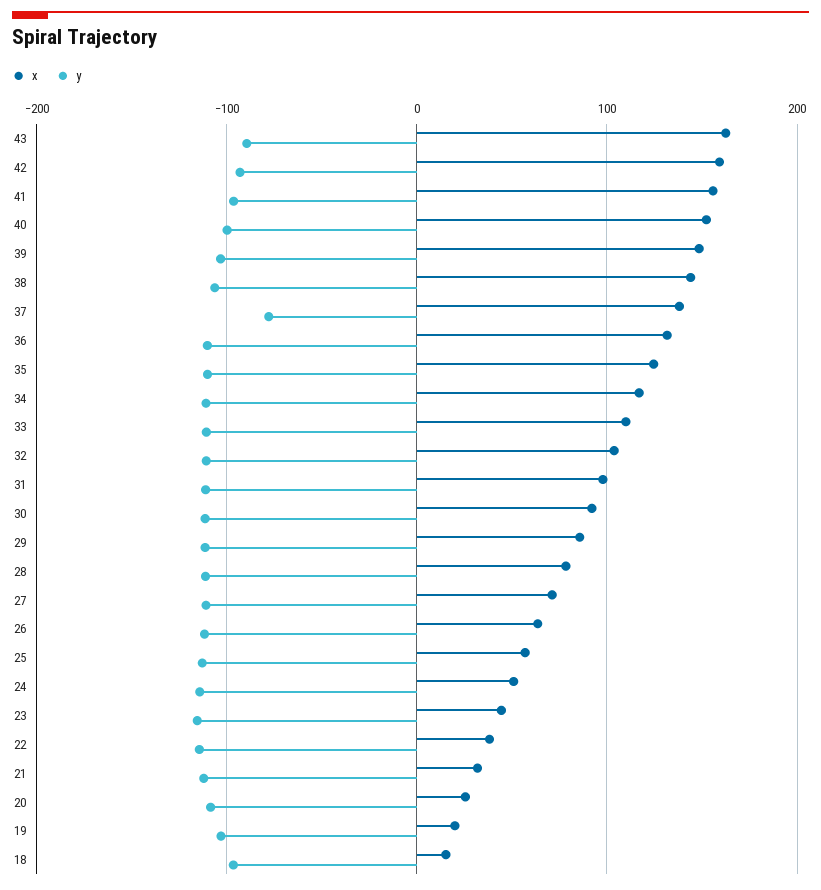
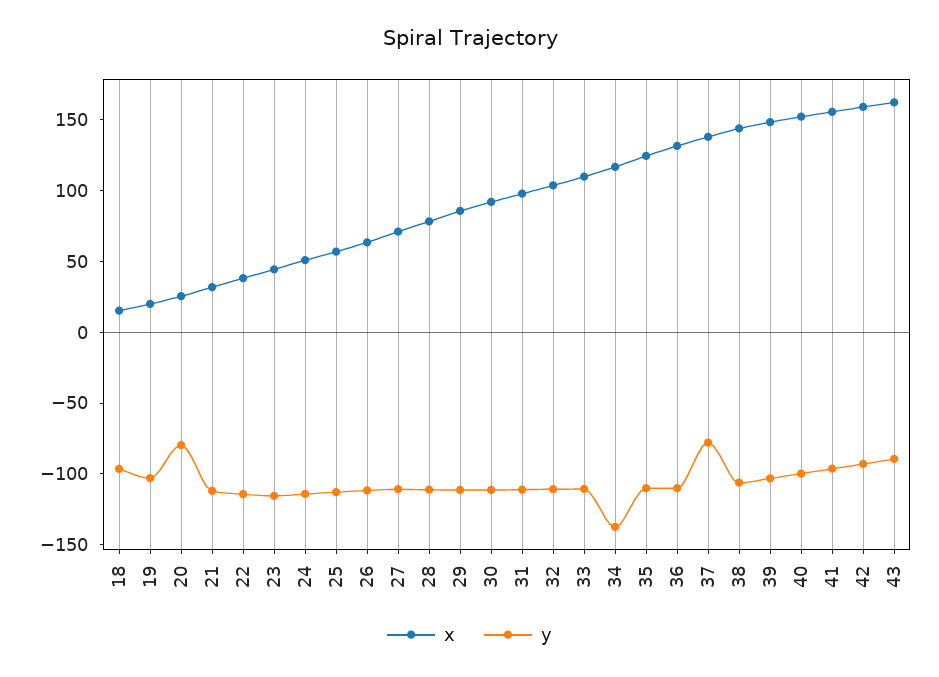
  {
    "x": {
      "43": 160,
      "42": 160,
      "41": 160,
      "40": 150,
      "39": 150,
      "38": 140,
      "37": 140,
      "36": 130,
      "35": 120,
      "34": 120,
      "33": 110,
      "32": 100,
      "31": 100,
      "30": 90,
      "29": 90,
      "28": 80,
      "27": 70,
      "26": 60,
      "25": 60,
      "24": 50,
      "23": 40,
      "22": 40,
      "21": 30,
      "20": 30,
      "19": 20,
      "18": 20
    },
    "y": {
      "43": -90,
      "42": -90,
      "41": -100,
      "40": -100,
      "39": -100,
      "38": -110,
      "37": -80,
      "36": -110,
      "35": -110,
-     "34": -110,
+     "34": -140,
      "33": -110,
      "32": -110,
      "31": -110,
      "30": -110,
      "29": -110,
      "28": -110,
      "27": -110,
      "26": -110,
      "25": -110,
      "24": -110,
      "23": -120,
      "22": -110,
      "21": -110,
-     "20": -110,
+     "20": -80,
      "19": -100,
      "18": -100
    }
  }

